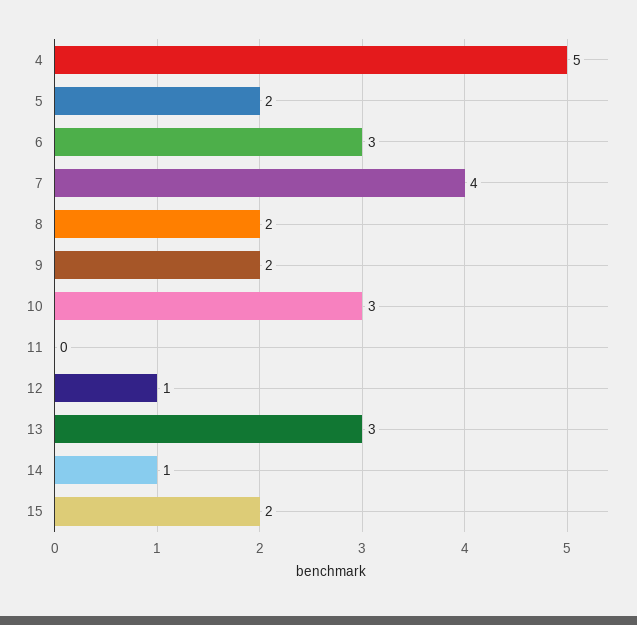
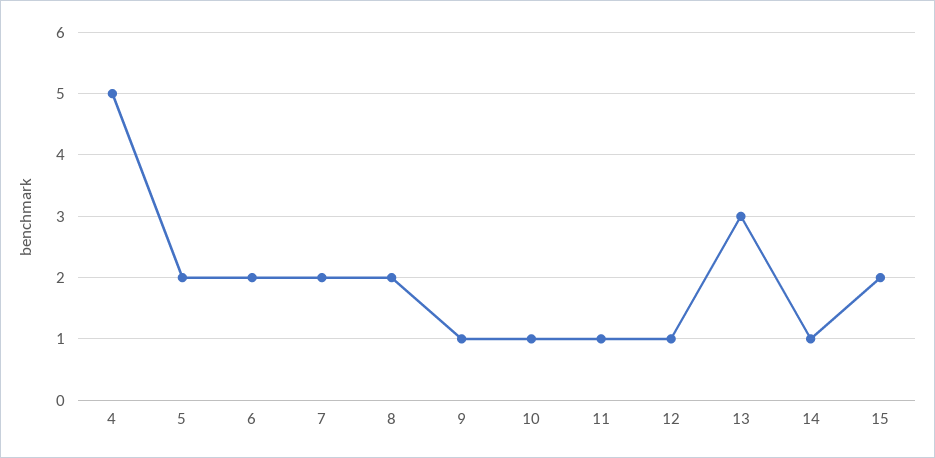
  {
    "4": 5,
    "5": 2,
-   "6": 3,
+   "6": 2,
-   "7": 4,
+   "7": 2,
    "8": 2,
-   "9": 2,
+   "9": 1,
-   "10": 3,
+   "10": 1,
-   "11": 0,
+   "11": 1,
    "12": 1,
    "13": 3,
    "14": 1,
    "15": 2
  }

